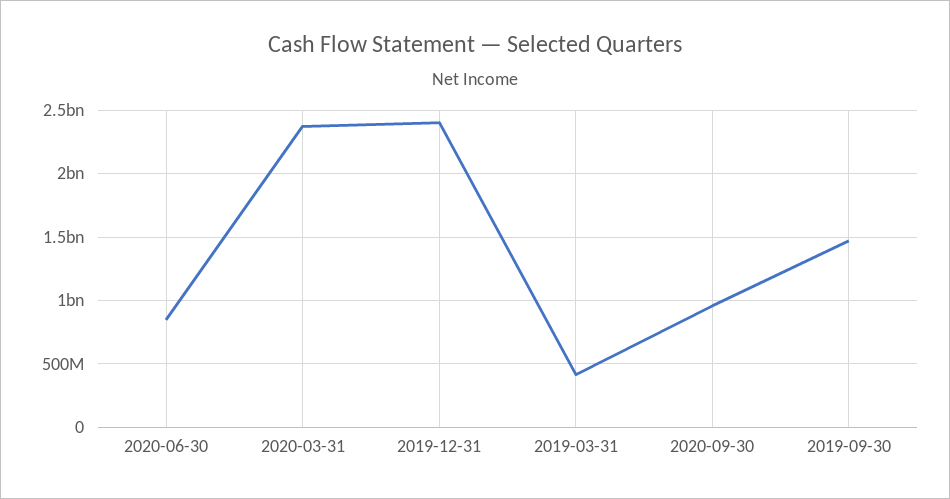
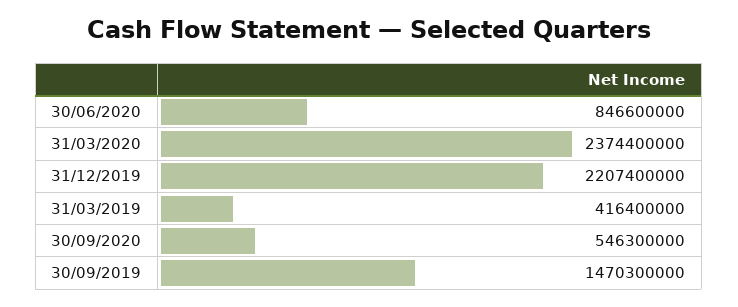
  {
    "2020-06-30": 846600000,
    "2020-03-31": 2374400000,
-   "2019-12-31": 2400000000,
+   "2019-12-31": 2207400000,
    "2019-03-31": 416400000,
-   "2020-09-30": 950000000,
+   "2020-09-30": 546300000,
    "2019-09-30": 1470300000
  }

